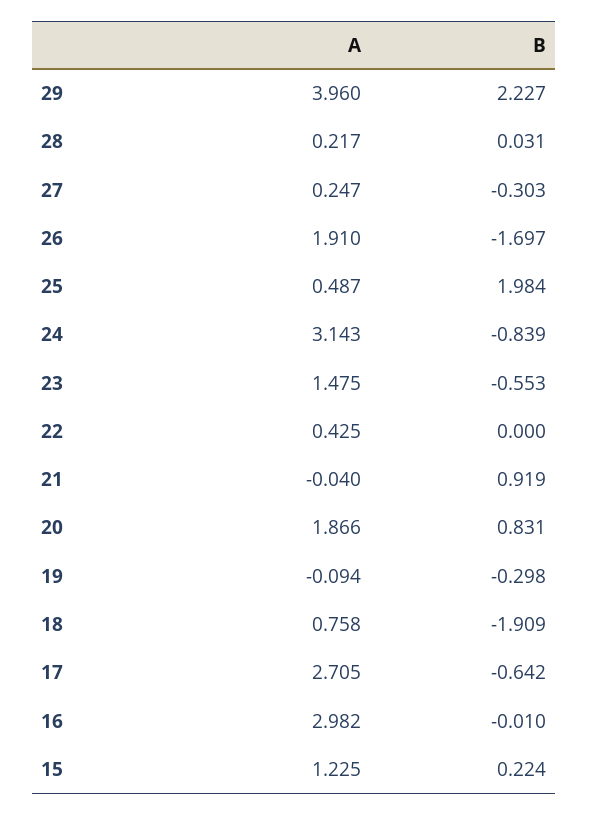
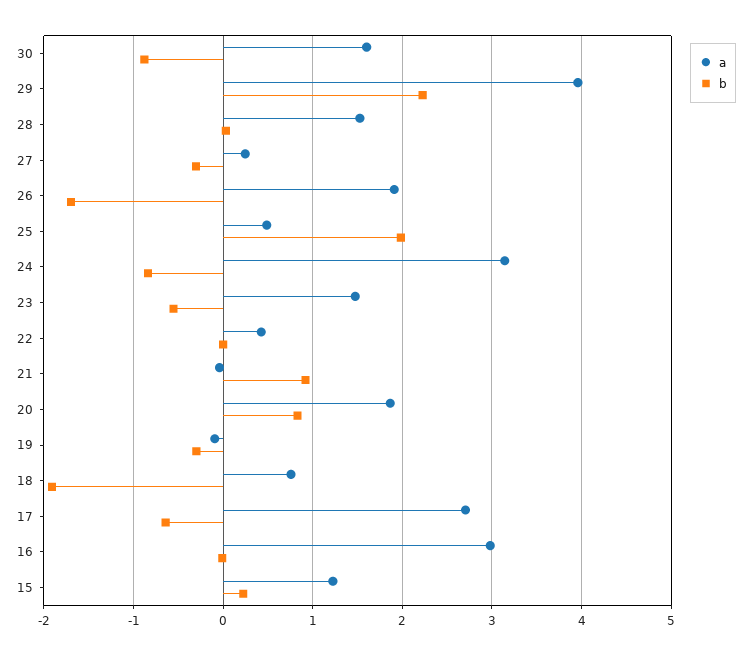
  {
    "A": {
      "29": 3.96,
-     "28": 0.217,
+     "28": 1.5,
      "27": 0.247,
      "26": 1.91,
      "25": 0.487,
      "24": 3.143,
      "23": 1.475,
      "22": 0.425,
      "21": -0.04,
      "20": 1.866,
      "19": -0.094,
      "18": 0.758,
      "17": 2.705,
      "16": 2.982,
-     "15": 1.225
+     "15": 1.225,
+     "30": 1.6
    },
    "B": {
      "29": 2.227,
      "28": 0.031,
      "27": -0.303,
      "26": -1.697,
      "25": 1.984,
      "24": -0.839,
      "23": -0.553,
      "22": 0,
      "21": 0.919,
      "20": 0.831,
      "19": -0.298,
      "18": -1.909,
      "17": -0.642,
      "16": -0.01,
-     "15": 0.224
+     "15": 0.224,
+     "30": -0.9
    }
  }

